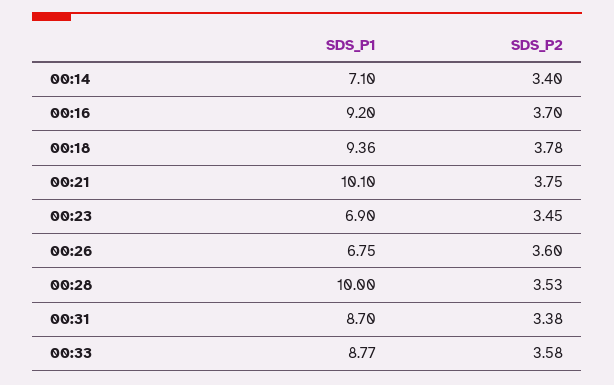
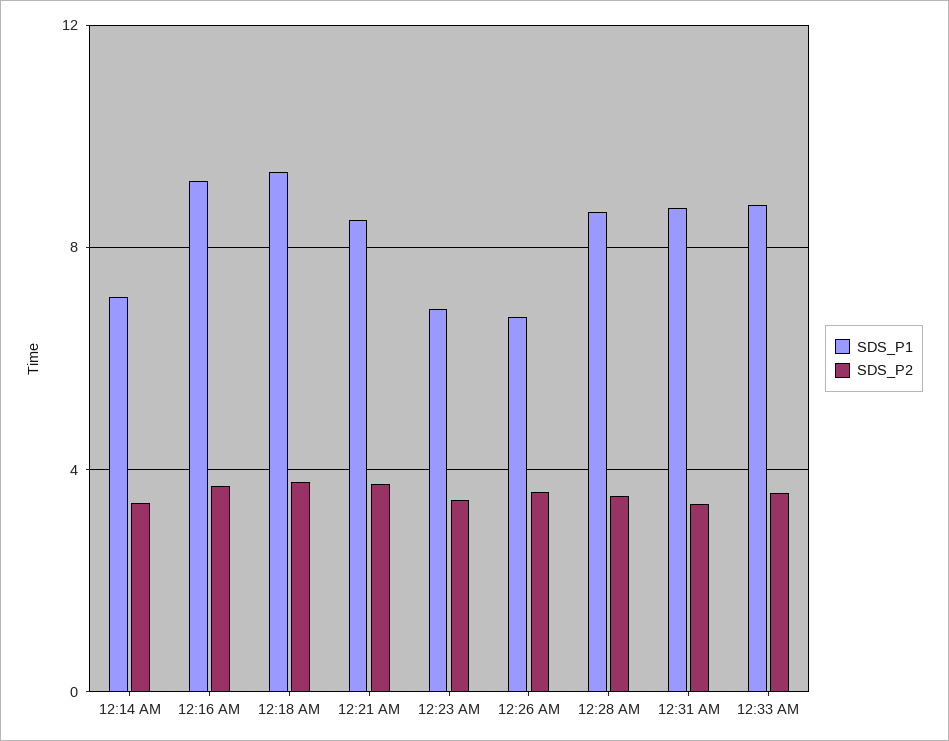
  {
    "SDS_P1": {
      "00:14": 7.1,
      "00:16": 9.2,
      "00:18": 9.36,
-     "00:21": 10.1,
+     "00:21": 8.5,
      "00:23": 6.9,
      "00:26": 6.75,
-     "00:28": 10,
+     "00:28": 8.5,
      "00:31": 8.7,
      "00:33": 8.77
    },
    "SDS_P2": {
      "00:14": 3.4,
      "00:16": 3.7,
      "00:18": 3.78,
      "00:21": 3.75,
      "00:23": 3.45,
      "00:26": 3.6,
      "00:28": 3.53,
      "00:31": 3.38,
      "00:33": 3.58
    }
  }

